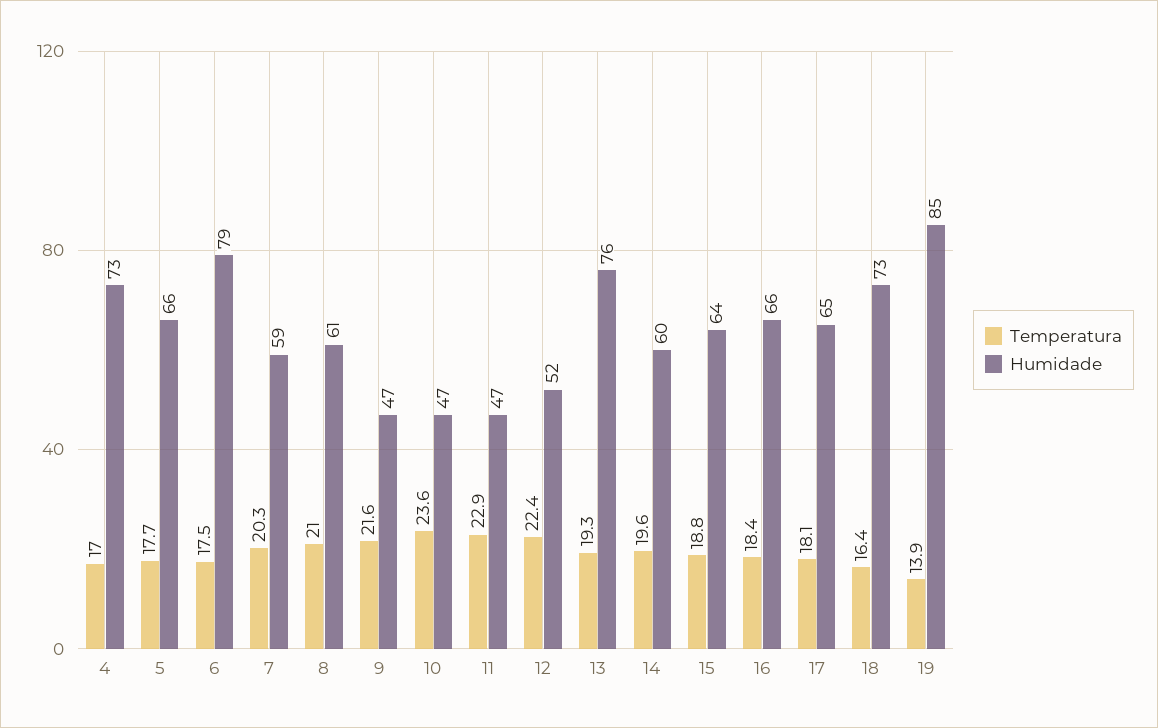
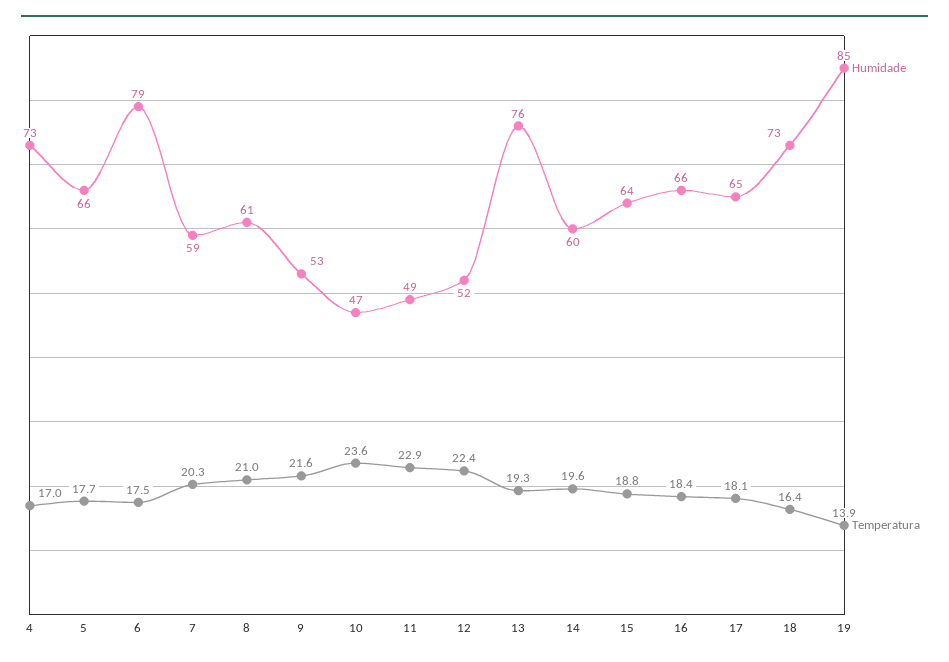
  {
    "Temperatura": {
      "4": 17,
      "5": 17.7,
      "6": 17.5,
      "7": 20.3,
      "8": 21,
      "9": 21.6,
      "10": 23.6,
      "11": 22.9,
      "12": 22.4,
      "13": 19.3,
      "14": 19.6,
      "15": 18.8,
      "16": 18.4,
      "17": 18.1,
      "18": 16.4,
      "19": 13.9
    },
    "Humidade": {
      "4": 73,
      "5": 66,
      "6": 79,
      "7": 59,
      "8": 61,
-     "9": 47,
+     "9": 53,
      "10": 47,
-     "11": 47,
+     "11": 49,
      "12": 52,
      "13": 76,
      "14": 60,
      "15": 64,
      "16": 66,
      "17": 65,
      "18": 73,
      "19": 85
    }
  }

